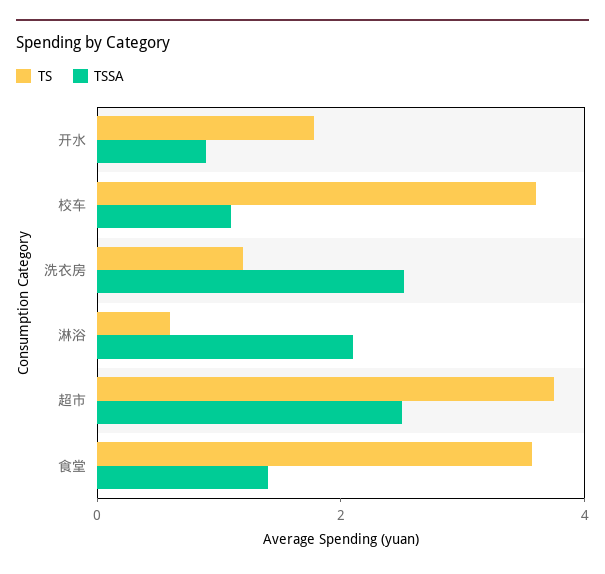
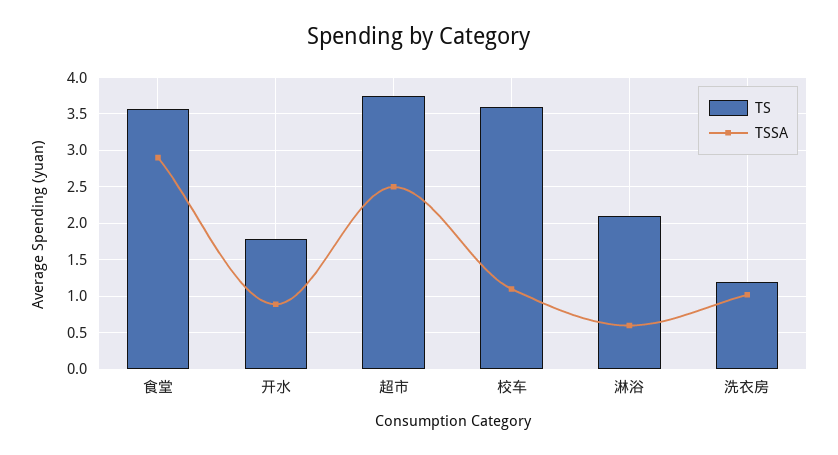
  {
    "TS": {
      "开水": 1.8,
      "校车": 3.6,
      "洗衣房": 1.2,
-     "淋浴": 0.5,
+     "淋浴": 2.1,
      "超市": 3.8,
      "食堂": 3.6
    },
    "TSSA": {
      "开水": 0.9,
      "校车": 1.1,
-     "洗衣房": 2.5,
+     "洗衣房": 1,
-     "淋浴": 2,
+     "淋浴": 0.6,
      "超市": 2.5,
-     "食堂": 1.5
+     "食堂": 2.9
    }
  }

